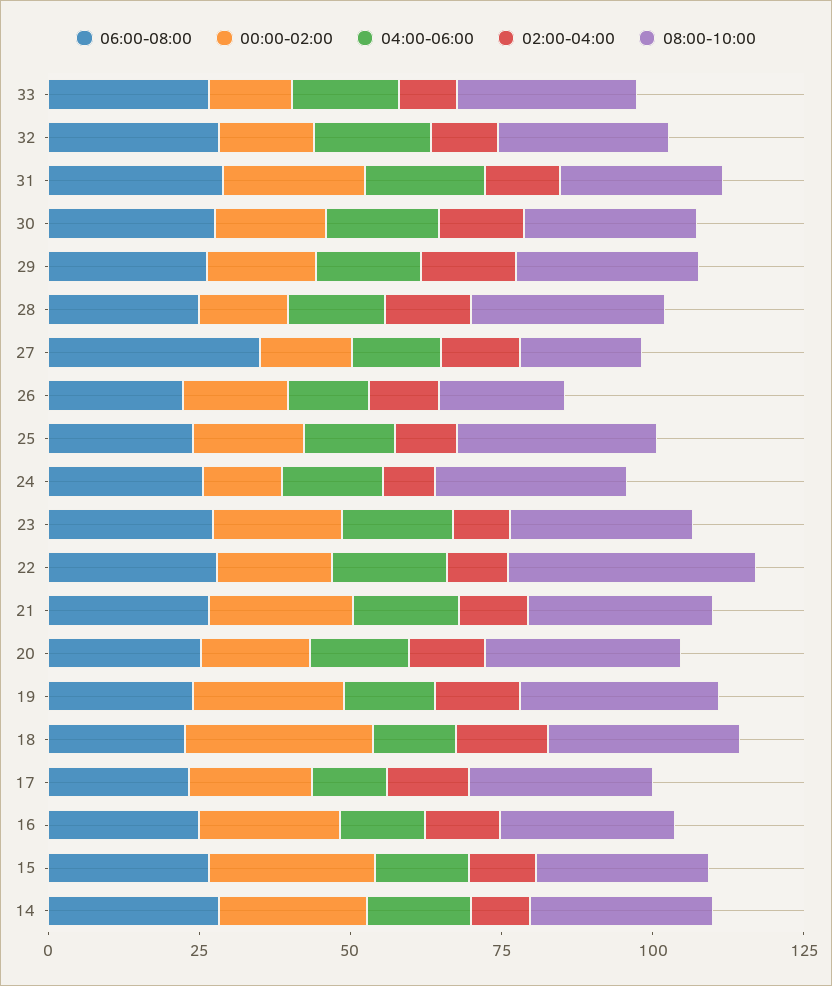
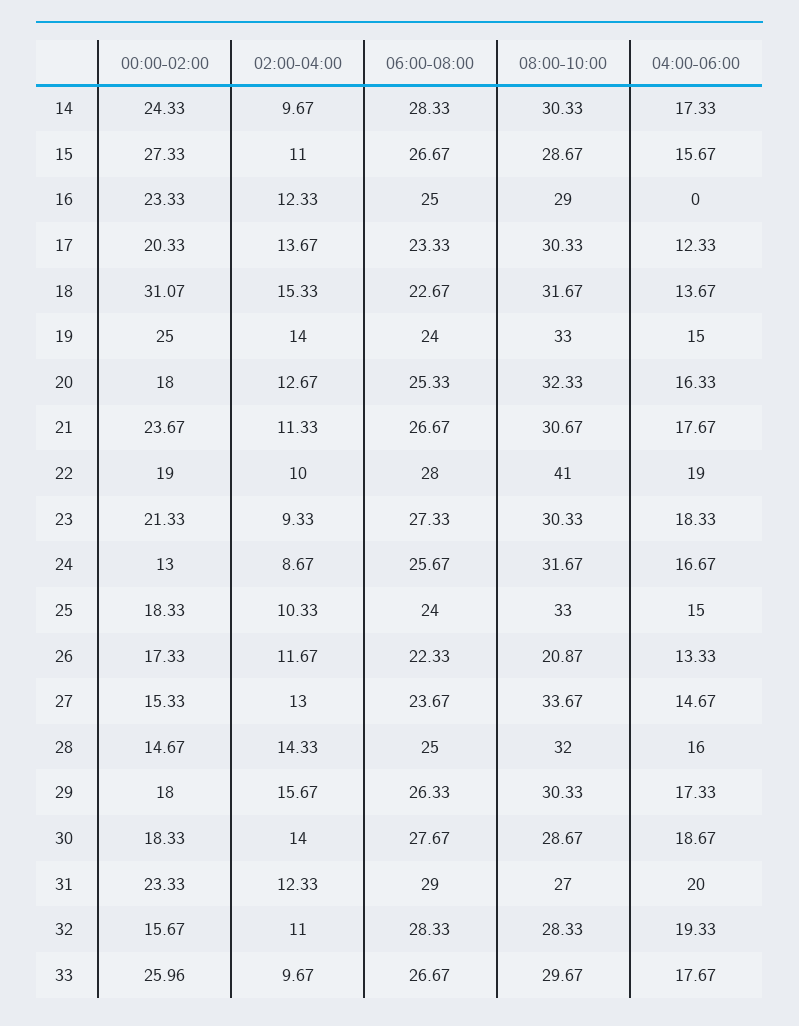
  {
    "06:00-08:00": {
      "33": 26.67,
      "32": 28.33,
      "31": 29,
      "30": 27.67,
      "29": 26.33,
      "28": 25,
-     "27": 35,
+     "27": 23.67,
      "26": 22.33,
      "25": 24,
      "24": 25.67,
      "23": 27.33,
      "22": 28,
      "21": 26.67,
      "20": 25.33,
      "19": 24,
      "18": 22.67,
      "17": 23.33,
      "16": 25,
      "15": 26.67,
      "14": 28.33
    },
    "00:00-02:00": {
-     "33": 15,
+     "33": 25.96,
      "32": 15.67,
      "31": 23.33,
      "30": 18.33,
      "29": 18,
      "28": 14.67,
      "27": 15.33,
      "26": 17.33,
      "25": 18.33,
      "24": 13,
      "23": 21.33,
      "22": 19,
      "21": 23.67,
      "20": 18,
      "19": 25,
      "18": 31.07,
      "17": 20.33,
      "16": 23.33,
      "15": 27.33,
      "14": 24.33
    },
    "04:00-06:00": {
      "33": 17.67,
      "32": 19.33,
      "31": 20,
      "30": 18.67,
      "29": 17.33,
      "28": 16,
      "27": 14.67,
      "26": 13.33,
      "25": 15,
      "24": 16.67,
      "23": 18.33,
      "22": 19,
      "21": 17.67,
      "20": 16.33,
      "19": 15,
      "18": 13.67,
      "17": 12.33,
-     "16": 15,
+     "16": 0,
      "15": 15.67,
      "14": 17.33
    },
    "02:00-04:00": {
      "33": 9.67,
      "32": 11,
      "31": 12.33,
      "30": 14,
      "29": 15.67,
      "28": 14.33,
      "27": 13,
      "26": 11.67,
      "25": 10.33,
      "24": 8.67,
      "23": 9.33,
      "22": 10,
      "21": 11.33,
      "20": 12.67,
      "19": 14,
      "18": 15.33,
      "17": 13.67,
      "16": 12.33,
      "15": 11,
      "14": 9.67
    },
    "08:00-10:00": {
      "33": 29.67,
      "32": 28.33,
      "31": 27,
      "30": 28.67,
      "29": 30.33,
      "28": 32,
-     "27": 20,
+     "27": 33.67,
      "26": 20.87,
      "25": 33,
      "24": 31.67,
      "23": 30.33,
      "22": 41,
      "21": 30.67,
      "20": 32.33,
      "19": 33,
      "18": 31.67,
      "17": 30.33,
      "16": 29,
      "15": 28.67,
      "14": 30.33
    }
  }

